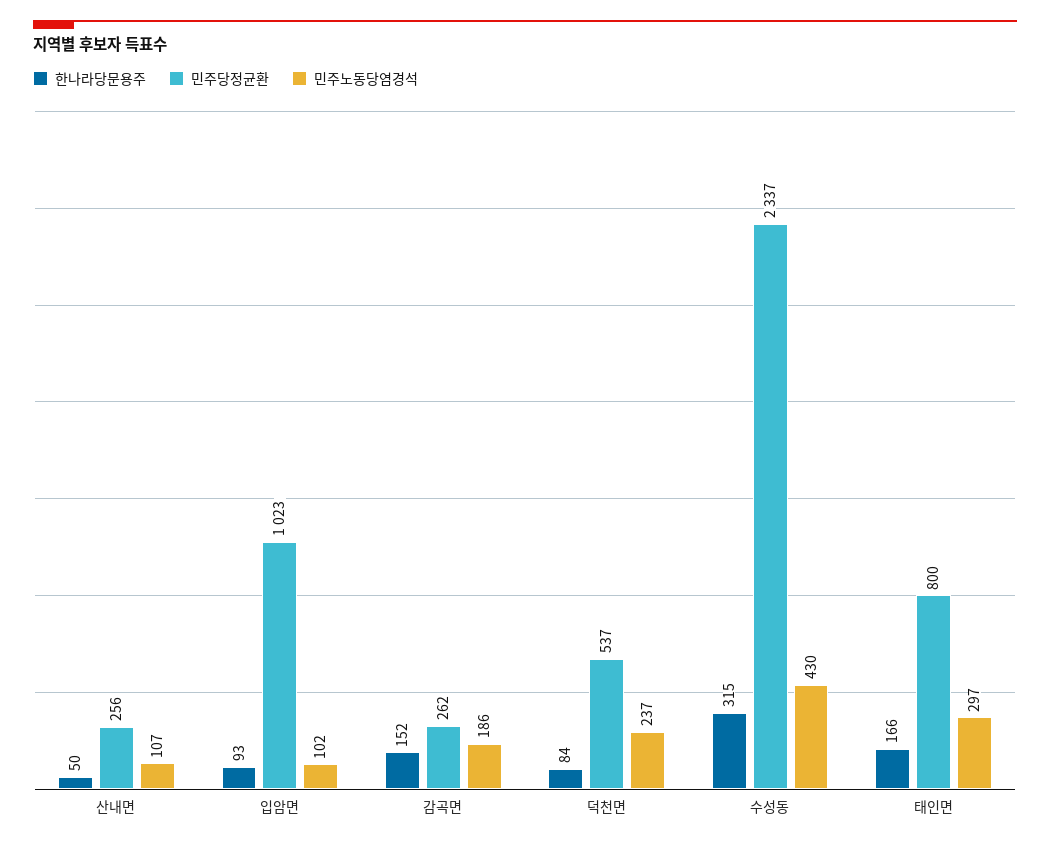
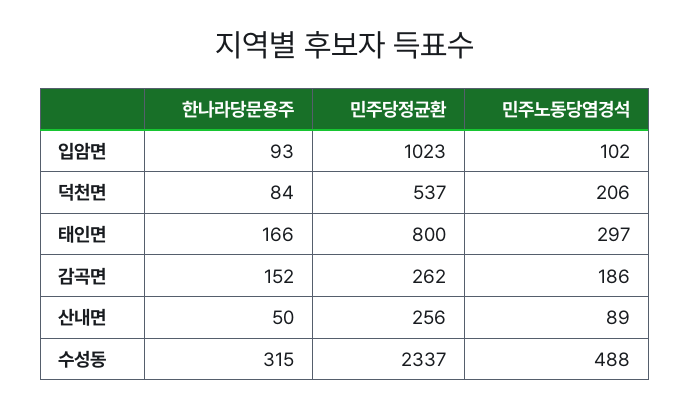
  {
    "한나라당문용주": {
      "산내면": 50,
      "입암면": 93,
      "감곡면": 152,
      "덕천면": 84,
      "수성동": 315,
      "태인면": 166
    },
    "민주당정균환": {
      "산내면": 256,
      "입암면": 1023,
      "감곡면": 262,
      "덕천면": 537,
      "수성동": 2337,
      "태인면": 800
    },
    "민주노동당염경석": {
-     "산내면": 107,
+     "산내면": 89,
      "입암면": 102,
      "감곡면": 186,
-     "덕천면": 237,
+     "덕천면": 206,
-     "수성동": 430,
+     "수성동": 488,
      "태인면": 297
    }
  }

